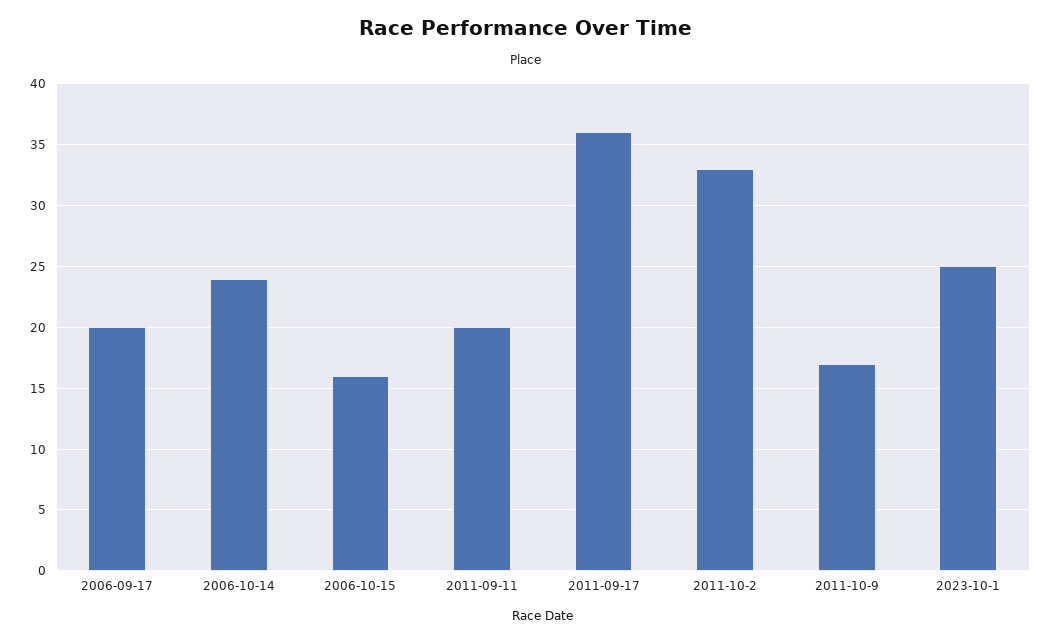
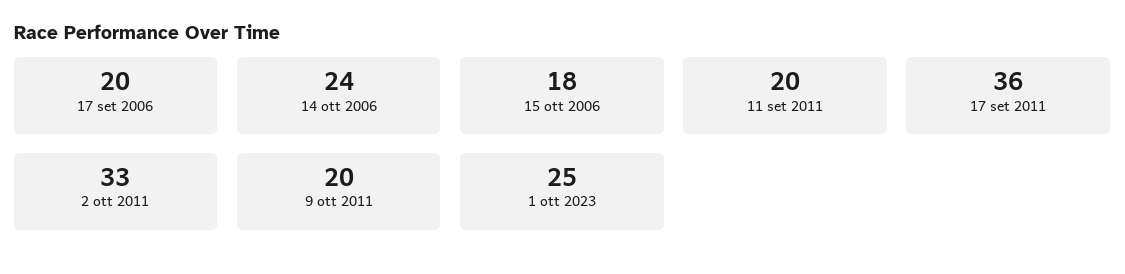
  {
    "2006-09-17": 20,
    "2006-10-14": 24,
-   "2006-10-15": 16,
+   "2006-10-15": 18,
    "2011-09-11": 20,
    "2011-09-17": 36,
    "2011-10-2": 33,
-   "2011-10-9": 17,
+   "2011-10-9": 20,
    "2023-10-1": 25
  }

